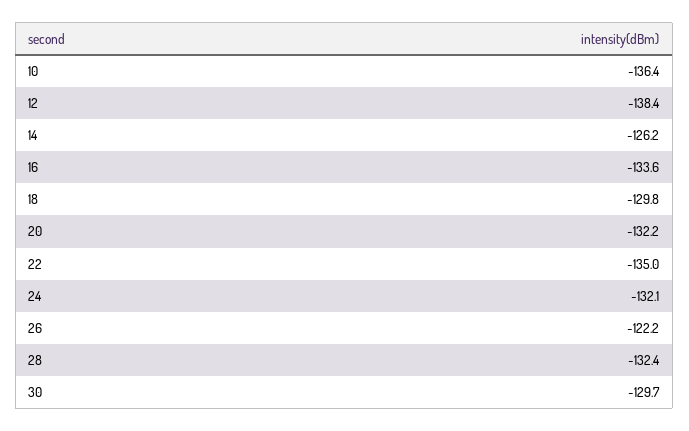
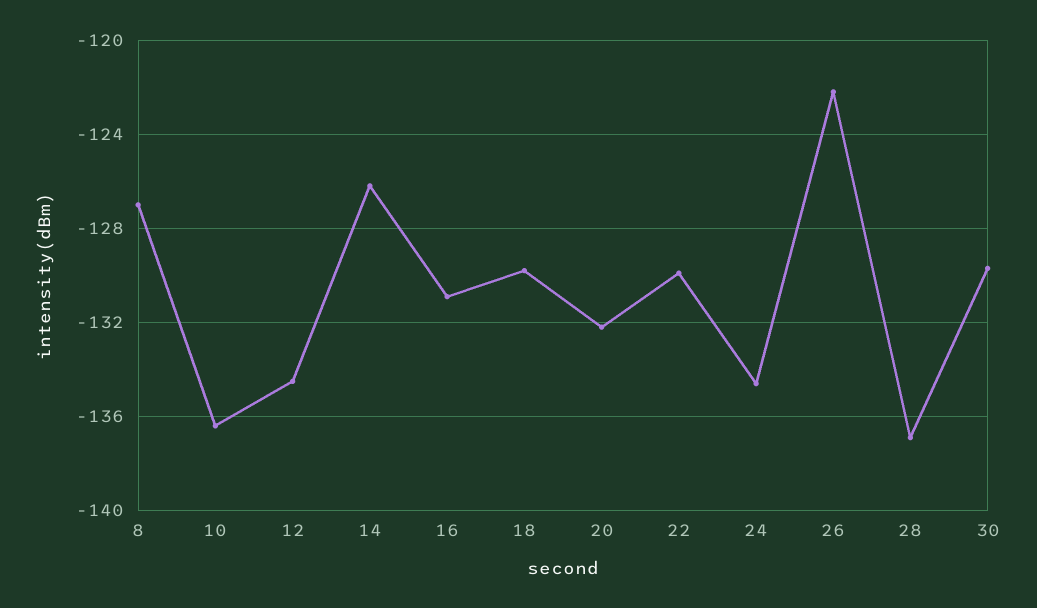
  {
    "10": -136.4,
-   "12": -138.4,
+   "12": -134.5,
    "14": -126.2,
-   "16": -133.6,
+   "16": -131,
    "18": -129.8,
    "20": -132.2,
-   "22": -135,
+   "22": -130,
-   "24": -132.1,
+   "24": -134.5,
    "26": -122.2,
-   "28": -132.4,
+   "28": -137,
-   "30": -129.7
+   "30": -129.7,
+   "8": -127
  }

